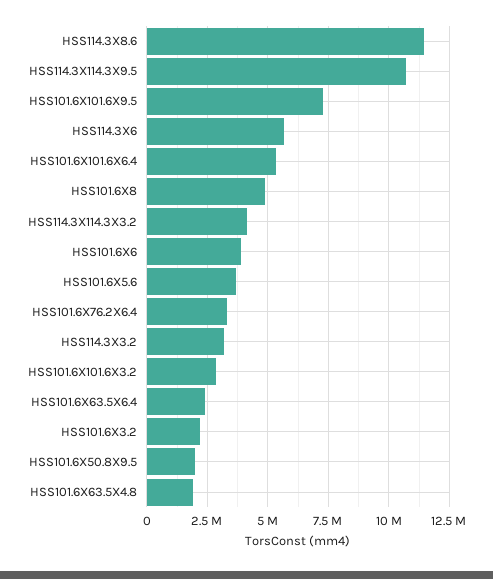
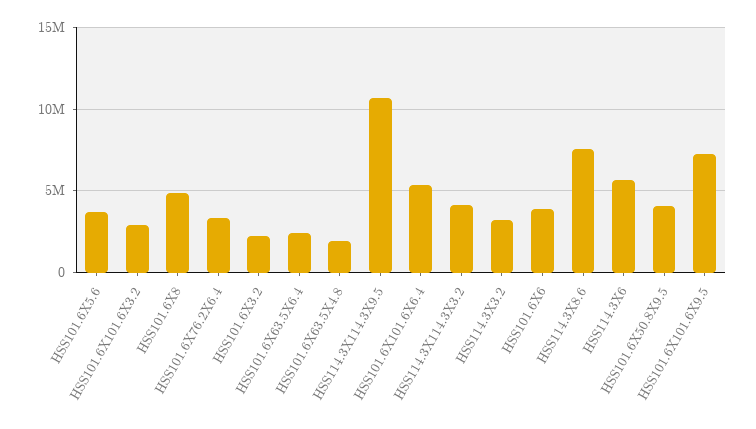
  {
-   "HSS114.3X8.6": 11500000,
+   "HSS114.3X8.6": 7500000,
    "HSS114.3X114.3X9.5": 10750000,
    "HSS101.6X101.6X9.5": 7250000,
    "HSS114.3X6": 5750000,
    "HSS101.6X101.6X6.4": 5250000,
    "HSS101.6X8": 4750000,
    "HSS114.3X114.3X3.2": 4250000,
    "HSS101.6X6": 4000000,
    "HSS101.6X5.6": 3750000,
    "HSS101.6X76.2X6.4": 3250000,
    "HSS114.3X3.2": 3250000,
    "HSS101.6X101.6X3.2": 3000000,
    "HSS101.6X63.5X6.4": 2500000,
    "HSS101.6X3.2": 2250000,
-   "HSS101.6X50.8X9.5": 2000000,
+   "HSS101.6X50.8X9.5": 4000000,
    "HSS101.6X63.5X4.8": 2000000
  }

